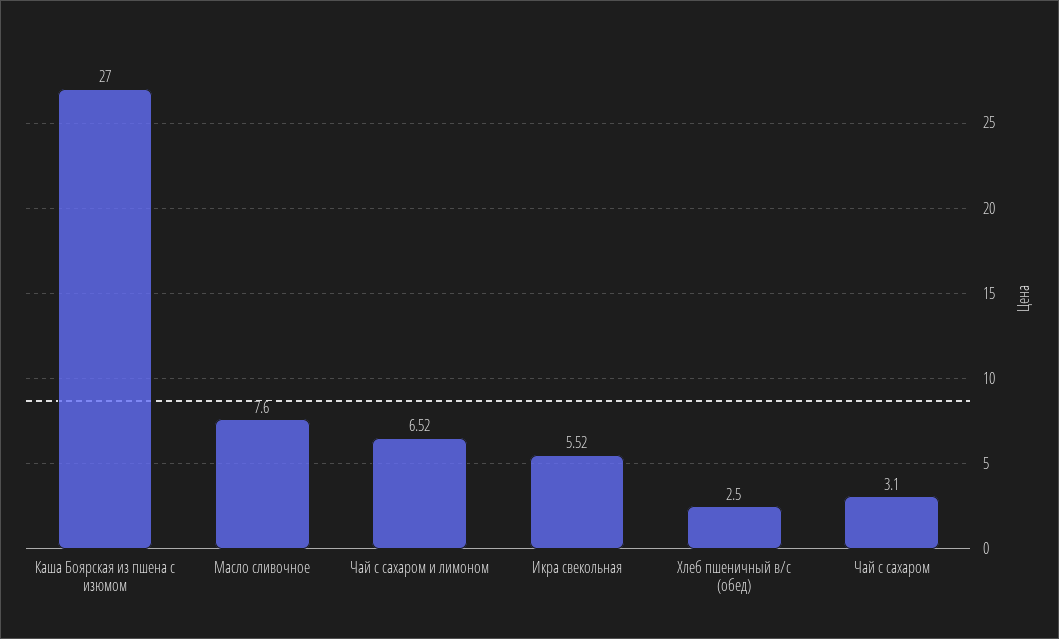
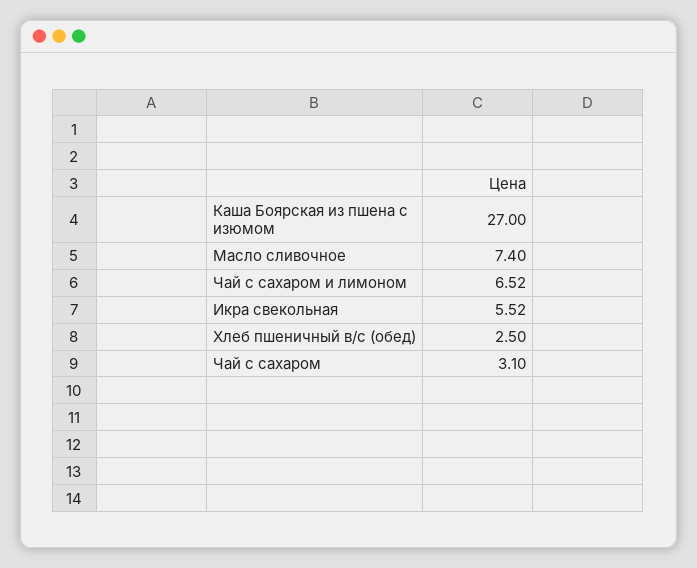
  {
    "Каша Боярская из пшена с изюмом": 27,
-   "Масло сливочное": 7.6,
+   "Масло сливочное": 7.4,
    "Чай с сахаром и лимоном": 6.52,
    "Икра свекольная": 5.52,
    "Хлеб пшеничный в/с (обед)": 2.5,
    "Чай с сахаром": 3.1
  }

